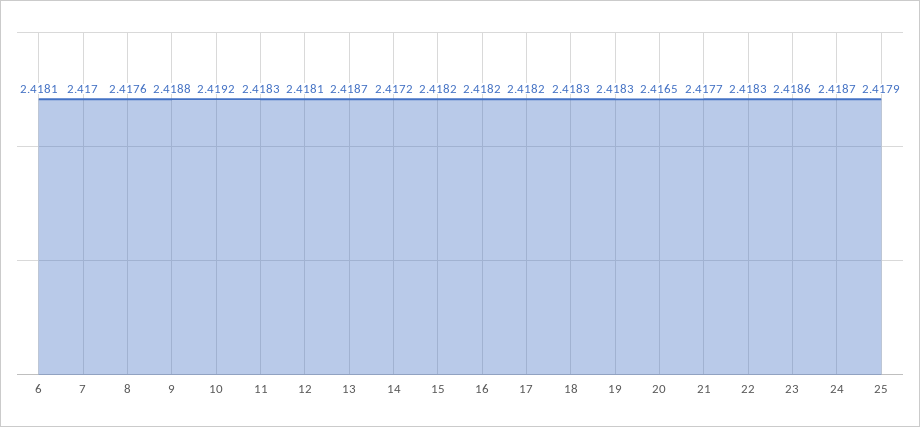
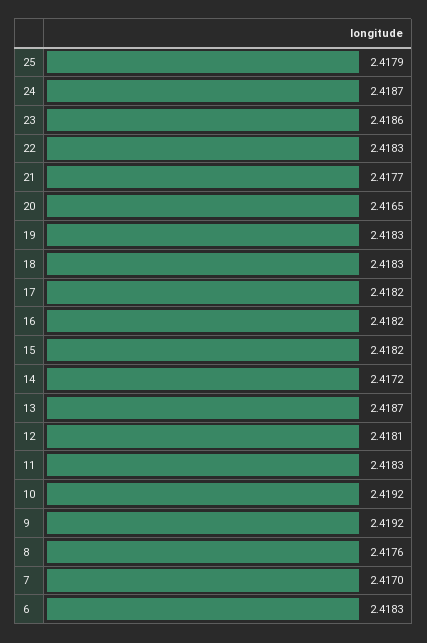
  {
-   "6": 2.4181,
+   "6": 2.4183,
    "7": 2.417,
    "8": 2.4176,
-   "9": 2.4188,
+   "9": 2.4192,
    "10": 2.4192,
    "11": 2.4183,
    "12": 2.4181,
    "13": 2.4187,
    "14": 2.4172,
    "15": 2.4182,
    "16": 2.4182,
    "17": 2.4182,
    "18": 2.4183,
    "19": 2.4183,
    "20": 2.4165,
    "21": 2.4177,
    "22": 2.4183,
    "23": 2.4186,
    "24": 2.4187,
    "25": 2.4179
  }

